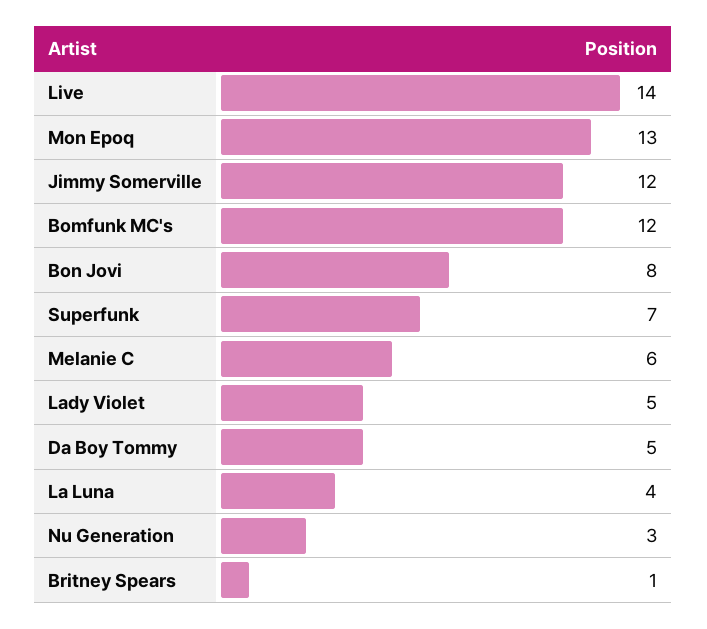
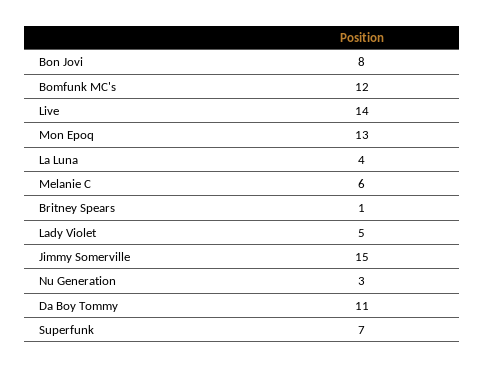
  {
    "Live": 14,
    "Mon Epoq": 13,
-   "Jimmy Somerville": 12,
+   "Jimmy Somerville": 15,
    "Bomfunk MC's": 12,
    "Bon Jovi": 8,
    "Superfunk": 7,
    "Melanie C": 6,
    "Lady Violet": 5,
-   "Da Boy Tommy": 5,
+   "Da Boy Tommy": 11,
    "La Luna": 4,
    "Nu Generation": 3,
    "Britney Spears": 1
  }

